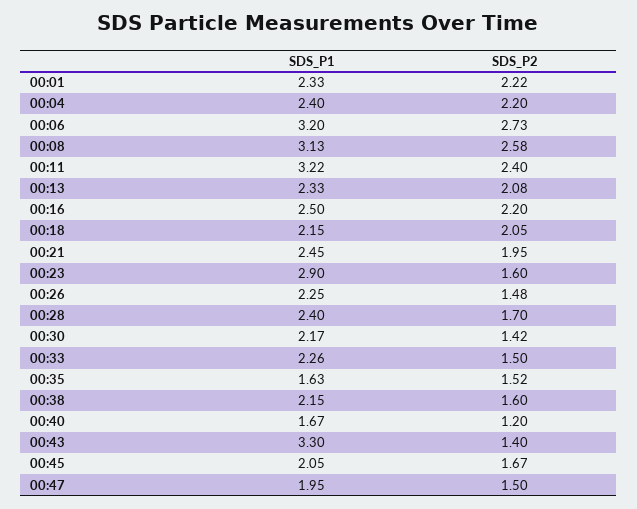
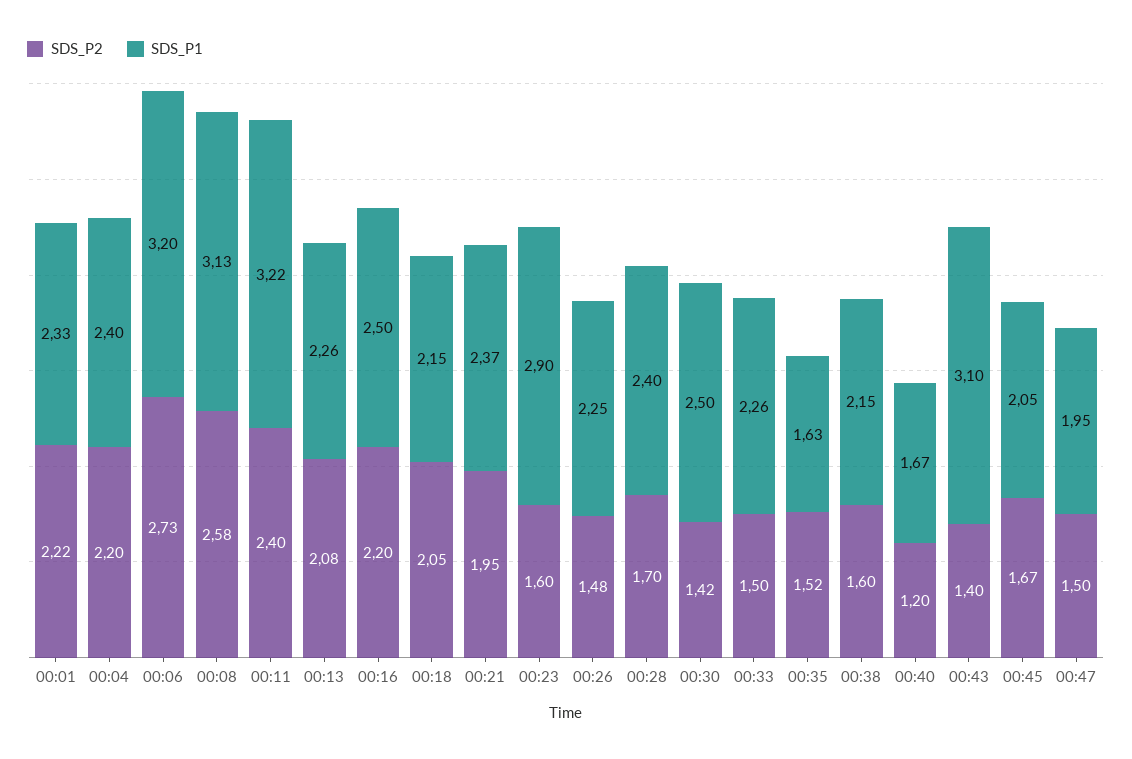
  {
    "SDS_P1": {
      "00:01": 2.33,
      "00:04": 2.4,
      "00:06": 3.2,
      "00:08": 3.13,
      "00:11": 3.22,
-     "00:13": 2.33,
+     "00:13": 2.26,
      "00:16": 2.5,
      "00:18": 2.15,
-     "00:21": 2.45,
+     "00:21": 2.37,
      "00:23": 2.9,
      "00:26": 2.25,
      "00:28": 2.4,
-     "00:30": 2.17,
+     "00:30": 2.5,
      "00:33": 2.26,
      "00:35": 1.63,
      "00:38": 2.15,
      "00:40": 1.67,
-     "00:43": 3.3,
+     "00:43": 3.1,
      "00:45": 2.05,
      "00:47": 1.95
    },
    "SDS_P2": {
      "00:01": 2.22,
      "00:04": 2.2,
      "00:06": 2.73,
      "00:08": 2.58,
      "00:11": 2.4,
      "00:13": 2.08,
      "00:16": 2.2,
      "00:18": 2.05,
      "00:21": 1.95,
      "00:23": 1.6,
      "00:26": 1.48,
      "00:28": 1.7,
      "00:30": 1.42,
      "00:33": 1.5,
      "00:35": 1.52,
      "00:38": 1.6,
      "00:40": 1.2,
      "00:43": 1.4,
      "00:45": 1.67,
      "00:47": 1.5
    }
  }

